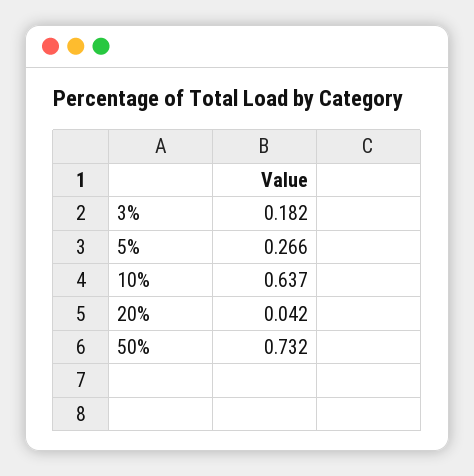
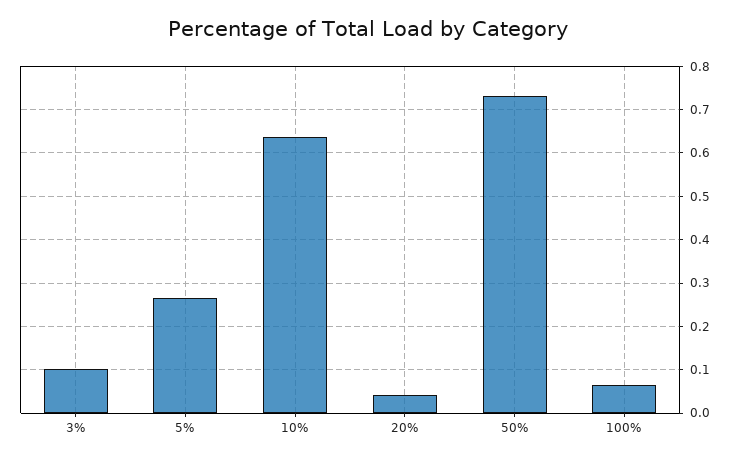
  {
-   "3%": 0.182,
+   "3%": 0.1,
    "5%": 0.266,
    "10%": 0.637,
    "20%": 0.042,
-   "50%": 0.732
+   "50%": 0.732,
+   "100%": 0.06
  }

